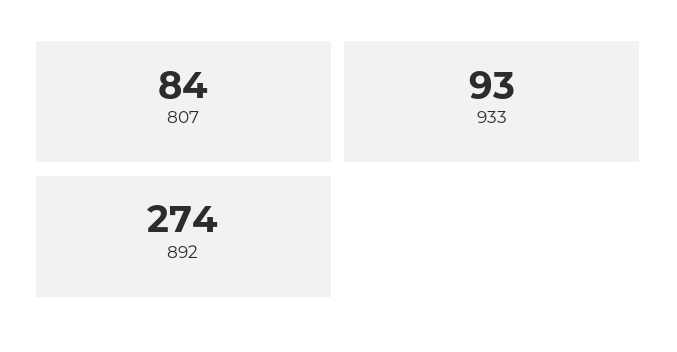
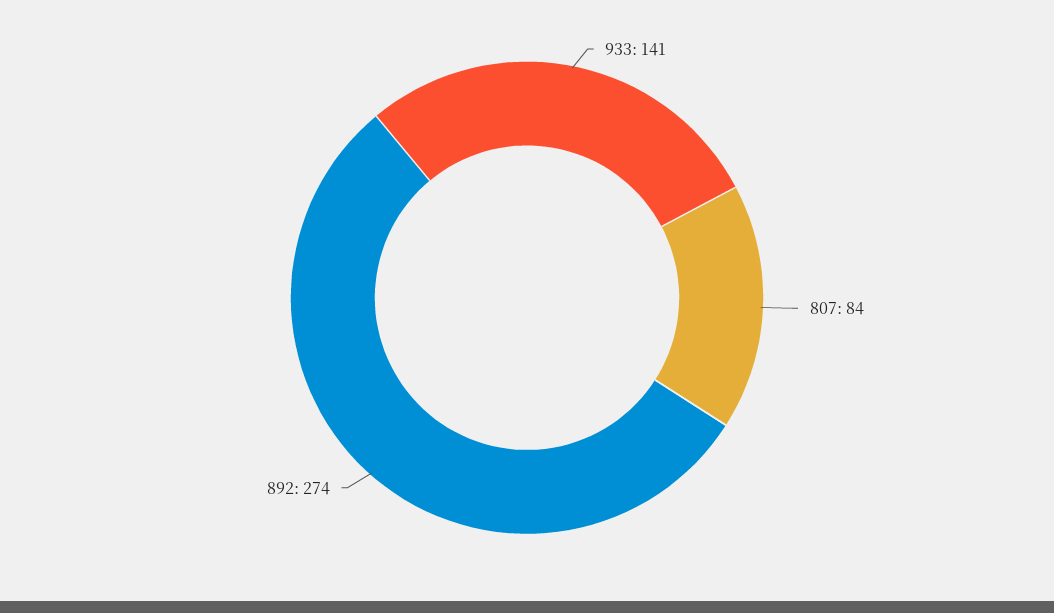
  {
    "807": 84,
-   "933": 93,
+   "933": 141,
    "892": 274
  }

